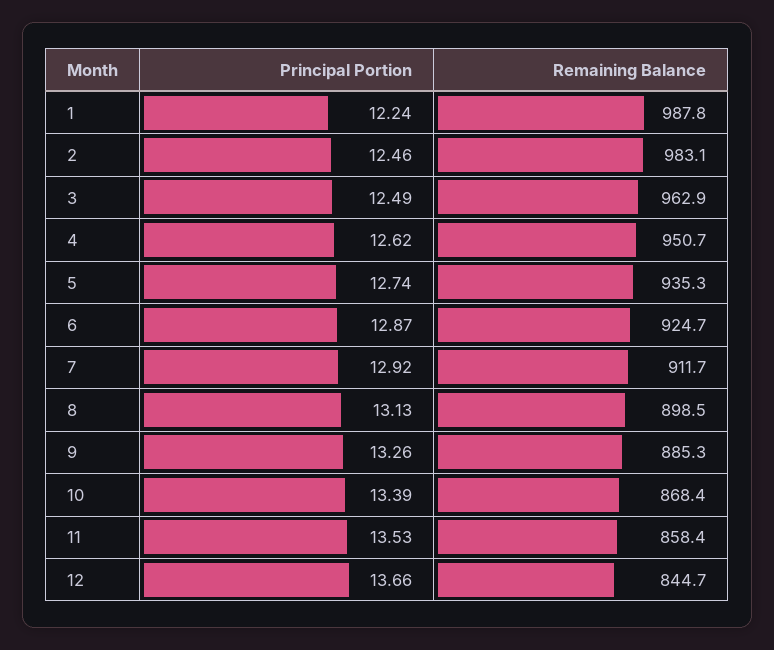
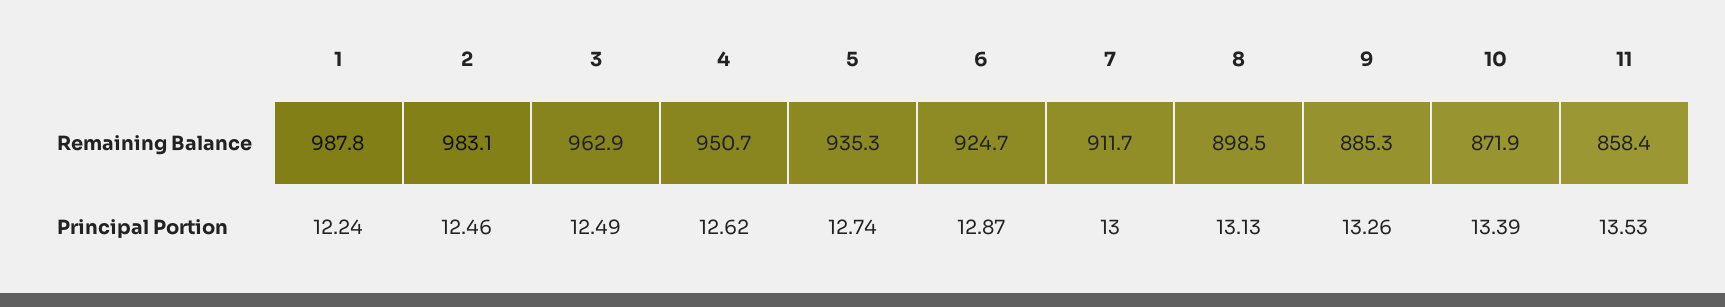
  {
    "Principal Portion": {
      "1": 12.24,
      "2": 12.46,
      "3": 12.49,
      "4": 12.62,
      "5": 12.74,
      "6": 12.87,
-     "7": 12.92,
+     "7": 13,
      "8": 13.13,
      "9": 13.26,
      "10": 13.39,
-     "11": 13.53,
+     "11": 13.53
-     "12": 13.66
    },
    "Remaining Balance": {
      "1": 987.8,
      "2": 983.1,
      "3": 962.9,
      "4": 950.7,
      "5": 935.3,
      "6": 924.7,
      "7": 911.7,
      "8": 898.5,
      "9": 885.3,
-     "10": 868.4,
+     "10": 871.9,
-     "11": 858.4,
+     "11": 858.4
-     "12": 844.7
    }
  }

